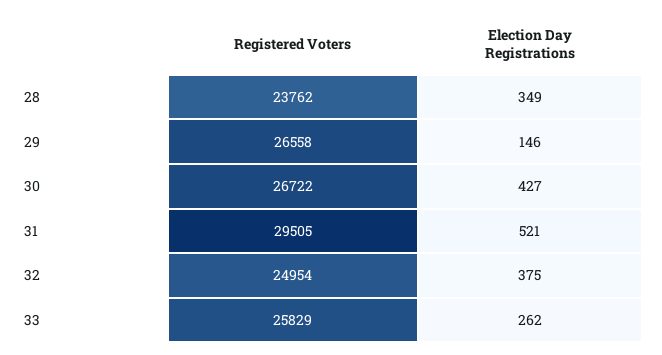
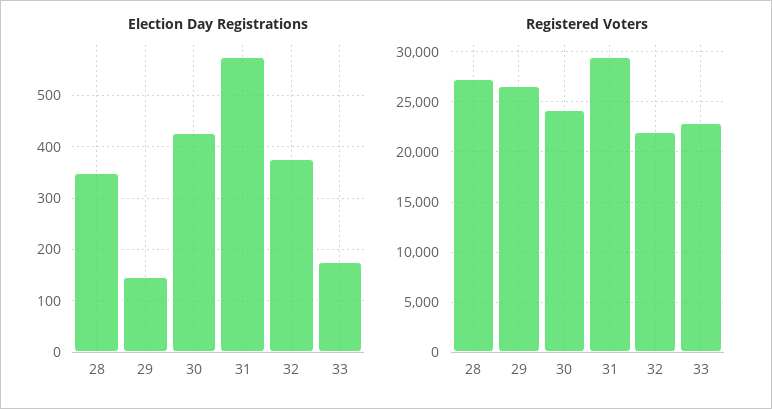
  {
    "Registered Voters": {
-     "28": 23762,
+     "28": 27000,
      "29": 26558,
-     "30": 26722,
+     "30": 24000,
      "31": 29505,
-     "32": 24954,
+     "32": 22000,
-     "33": 25829
+     "33": 23000
    },
    "Election Day Registrations": {
      "28": 349,
      "29": 146,
      "30": 427,
-     "31": 521,
+     "31": 580,
      "32": 375,
-     "33": 262
+     "33": 180
    }
  }

